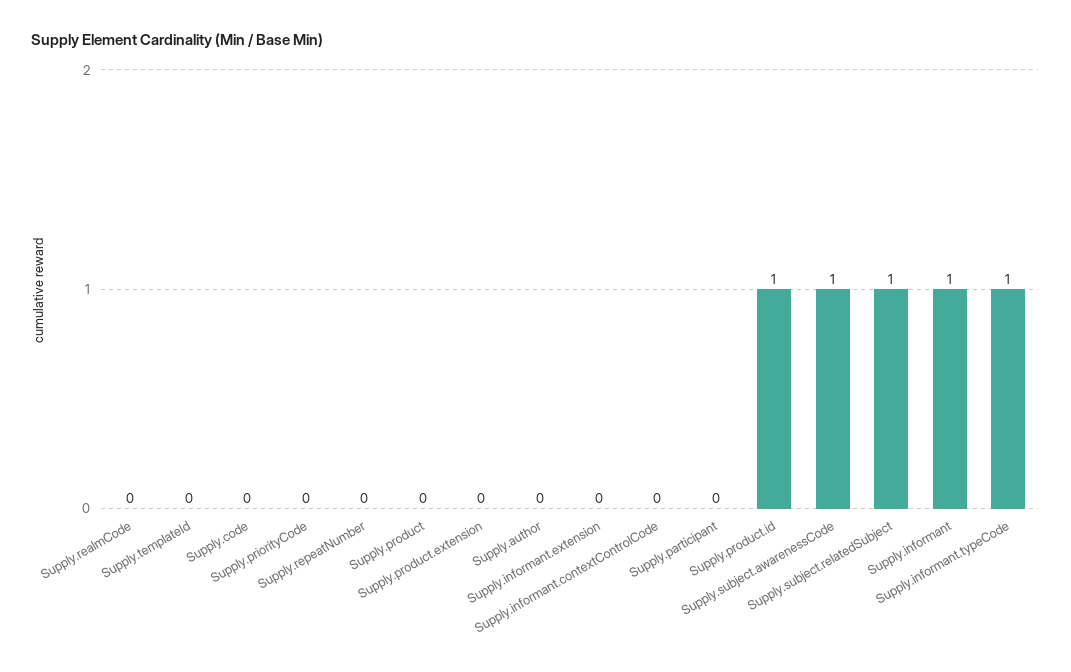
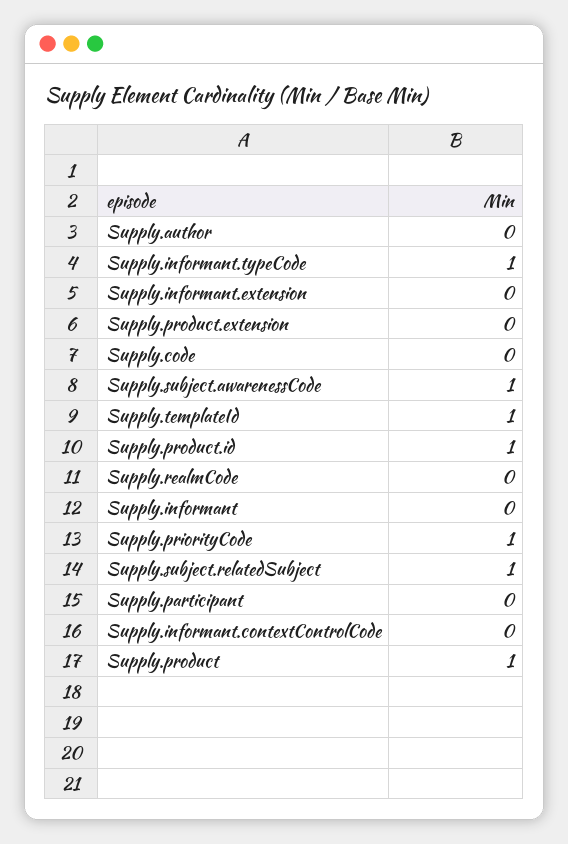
  {
    "Supply.realmCode": 0,
-   "Supply.templateId": 0,
+   "Supply.templateId": 1,
    "Supply.code": 0,
-   "Supply.priorityCode": 0,
+   "Supply.priorityCode": 1,
-   "Supply.repeatNumber": 0,
-   "Supply.product": 0,
+   "Supply.product": 1,
    "Supply.product.extension": 0,
    "Supply.author": 0,
    "Supply.informant.extension": 0,
    "Supply.informant.contextControlCode": 0,
    "Supply.participant": 0,
    "Supply.product.id": 1,
    "Supply.subject.awarenessCode": 1,
    "Supply.subject.relatedSubject": 1,
-   "Supply.informant": 1,
+   "Supply.informant": 0,
    "Supply.informant.typeCode": 1
  }

